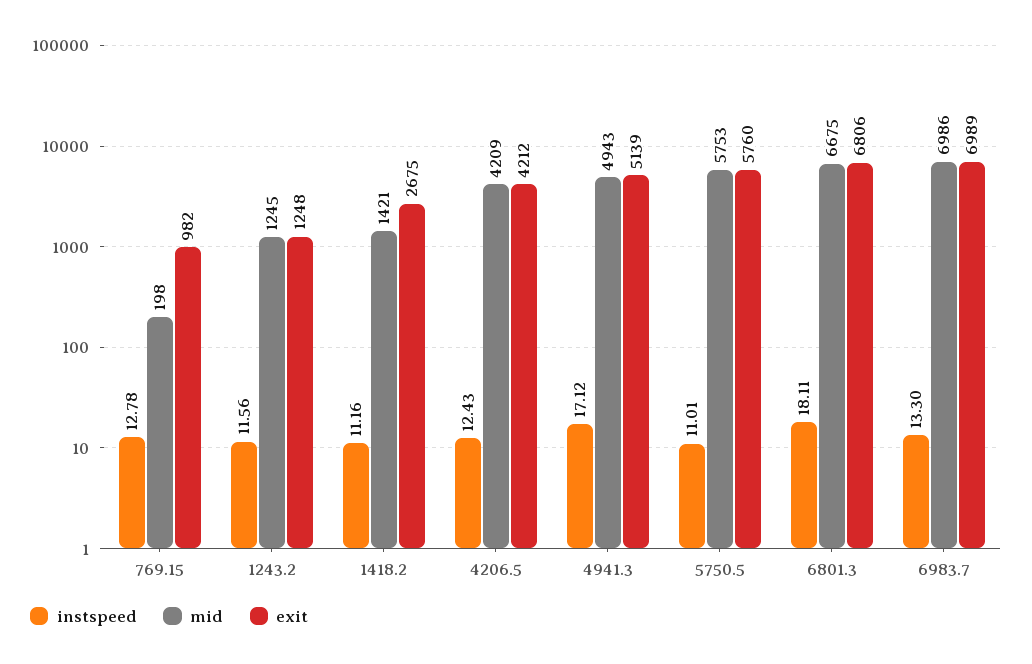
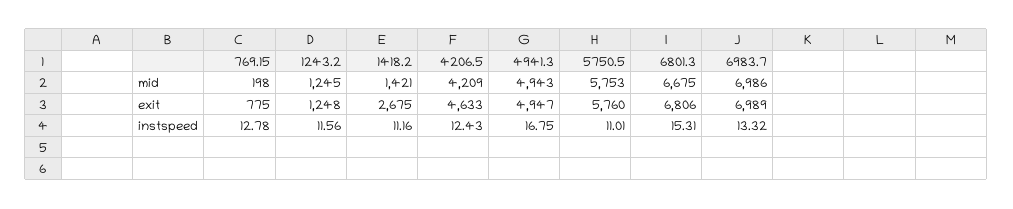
  {
    "instspeed": {
      "769.15": 12.78,
      "1243.2": 11.56,
      "1418.2": 11.16,
      "4206.5": 12.43,
-     "4941.3": 17.12,
+     "4941.3": 16.75,
      "5750.5": 11.01,
-     "6801.3": 18.11,
+     "6801.3": 15.31,
-     "6983.7": 13.3
+     "6983.7": 13.32
    },
    "mid": {
      "769.15": 198,
      "1243.2": 1245,
      "1418.2": 1421,
      "4206.5": 4209,
      "4941.3": 4943,
      "5750.5": 5753,
      "6801.3": 6675,
      "6983.7": 6986
    },
    "exit": {
-     "769.15": 982,
+     "769.15": 775,
      "1243.2": 1248,
      "1418.2": 2675,
-     "4206.5": 4212,
+     "4206.5": 4633,
-     "4941.3": 5139,
+     "4941.3": 4947,
      "5750.5": 5760,
      "6801.3": 6806,
      "6983.7": 6989
    }
  }

